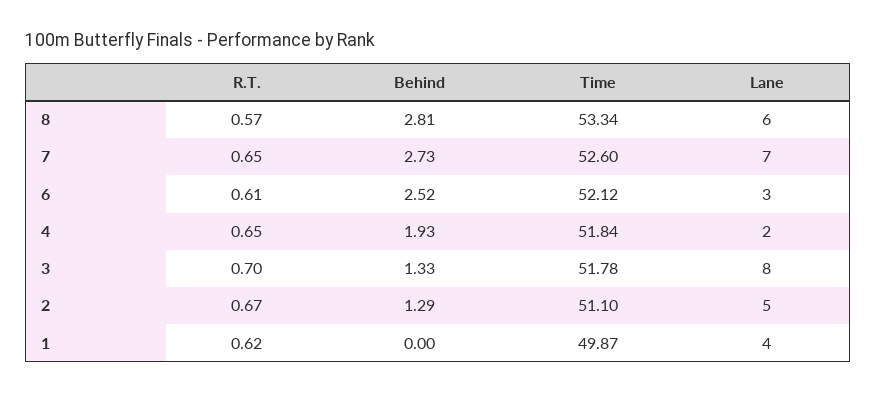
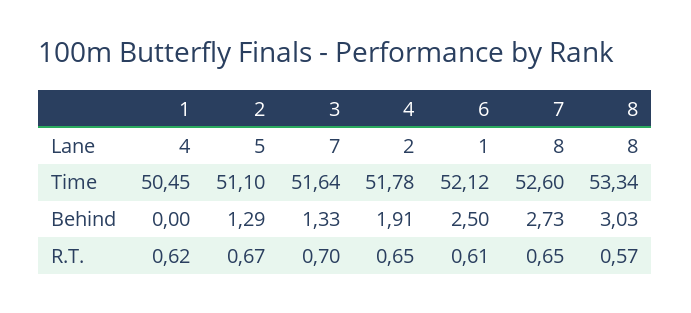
  {
    "R.T.": {
      "8": 0.57,
      "7": 0.65,
      "6": 0.61,
      "4": 0.65,
      "3": 0.7,
      "2": 0.67,
      "1": 0.62
    },
    "Behind": {
-     "8": 2.81,
+     "8": 3.03,
      "7": 2.73,
-     "6": 2.52,
+     "6": 2.5,
-     "4": 1.93,
+     "4": 1.91,
      "3": 1.33,
      "2": 1.29,
      "1": 0
    },
    "Time": {
      "8": 53.34,
      "7": 52.6,
      "6": 52.12,
-     "4": 51.84,
+     "4": 51.78,
-     "3": 51.78,
+     "3": 51.64,
      "2": 51.1,
-     "1": 49.87
+     "1": 50.45
    },
    "Lane": {
-     "8": 6,
+     "8": 8,
-     "7": 7,
+     "7": 8,
-     "6": 3,
+     "6": 1,
      "4": 2,
-     "3": 8,
+     "3": 7,
      "2": 5,
      "1": 4
    }
  }

